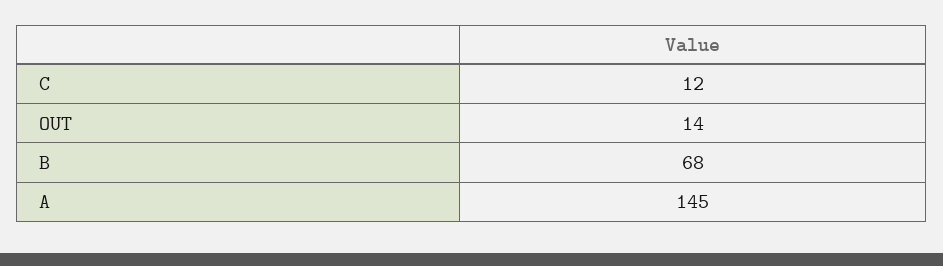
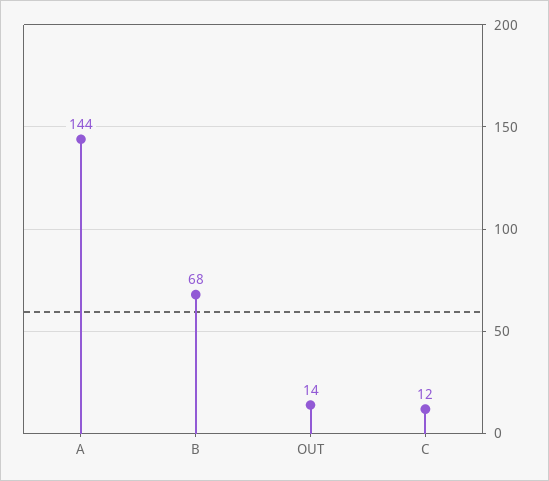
  {
    "C": 12,
    "OUT": 14,
    "B": 68,
-   "A": 145
+   "A": 144
  }

